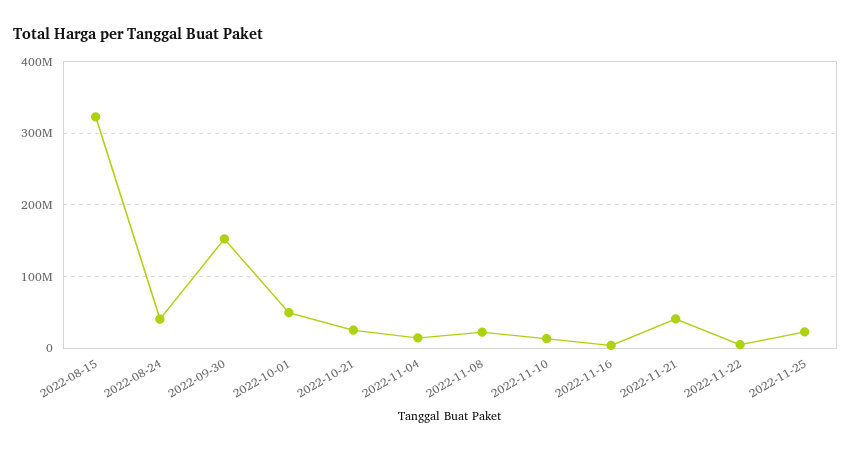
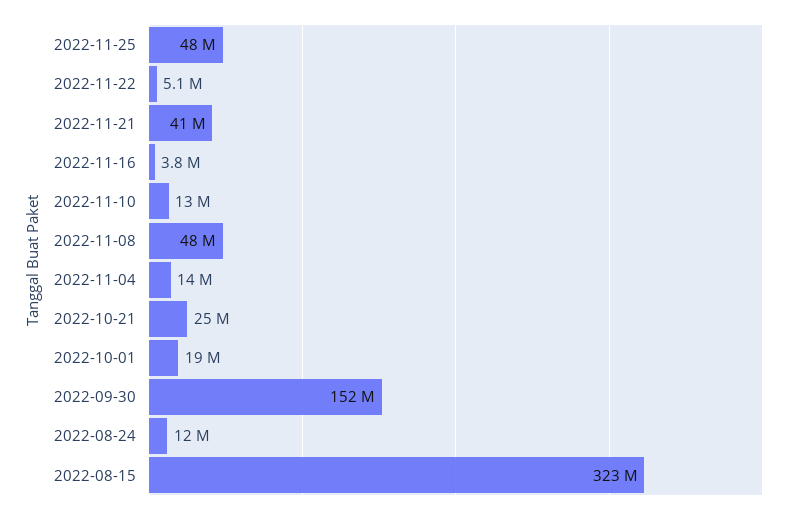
  {
    "2022-08-15": 323000000,
-   "2022-08-24": 40000000,
+   "2022-08-24": 12000000,
    "2022-09-30": 152000000,
-   "2022-10-01": 50000000,
+   "2022-10-01": 19000000,
    "2022-10-21": 25000000,
    "2022-11-04": 14000000,
-   "2022-11-08": 20000000,
+   "2022-11-08": 48000000,
    "2022-11-10": 13000000,
    "2022-11-16": 3800000,
    "2022-11-21": 41000000,
    "2022-11-22": 5100000,
-   "2022-11-25": 20000000
+   "2022-11-25": 48000000
  }

